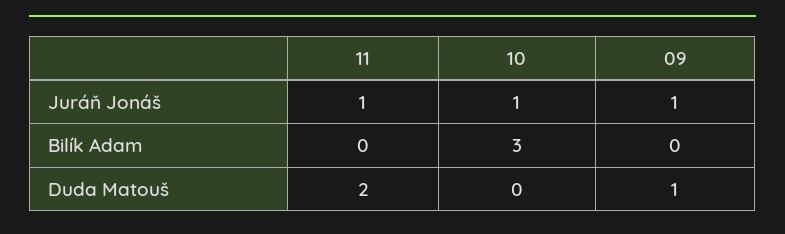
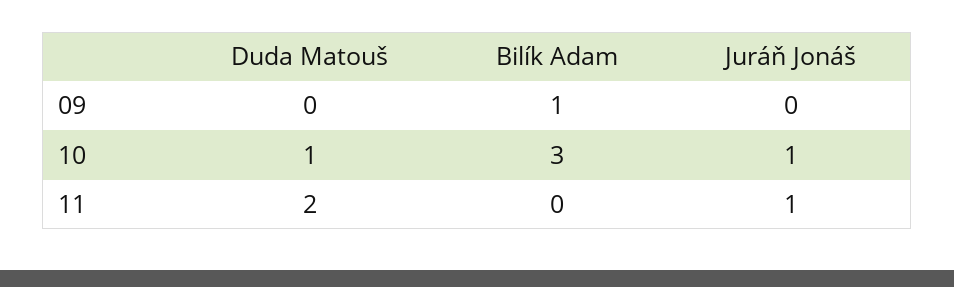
  {
    "11": {
      "Juráň Jonáš": 1,
      "Bilík Adam": 0,
      "Duda Matouš": 2
    },
    "10": {
      "Juráň Jonáš": 1,
      "Bilík Adam": 3,
-     "Duda Matouš": 0
+     "Duda Matouš": 1
    },
    "09": {
-     "Juráň Jonáš": 1,
+     "Juráň Jonáš": 0,
-     "Bilík Adam": 0,
+     "Bilík Adam": 1,
-     "Duda Matouš": 1
+     "Duda Matouš": 0
    }
  }

